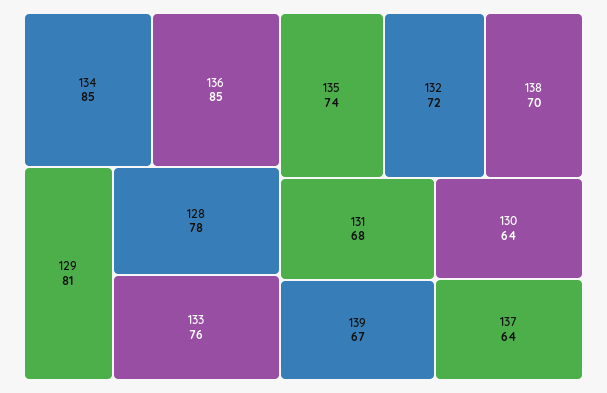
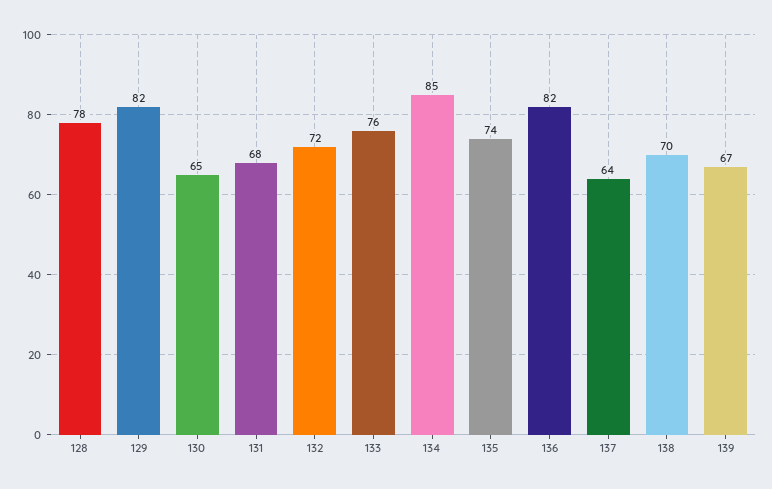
  {
    "134": 85,
-   "136": 85,
+   "136": 82,
-   "129": 81,
+   "129": 82,
    "128": 78,
    "133": 76,
    "135": 74,
    "132": 72,
    "138": 70,
    "131": 68,
    "139": 67,
-   "130": 64,
+   "130": 65,
    "137": 64
  }

